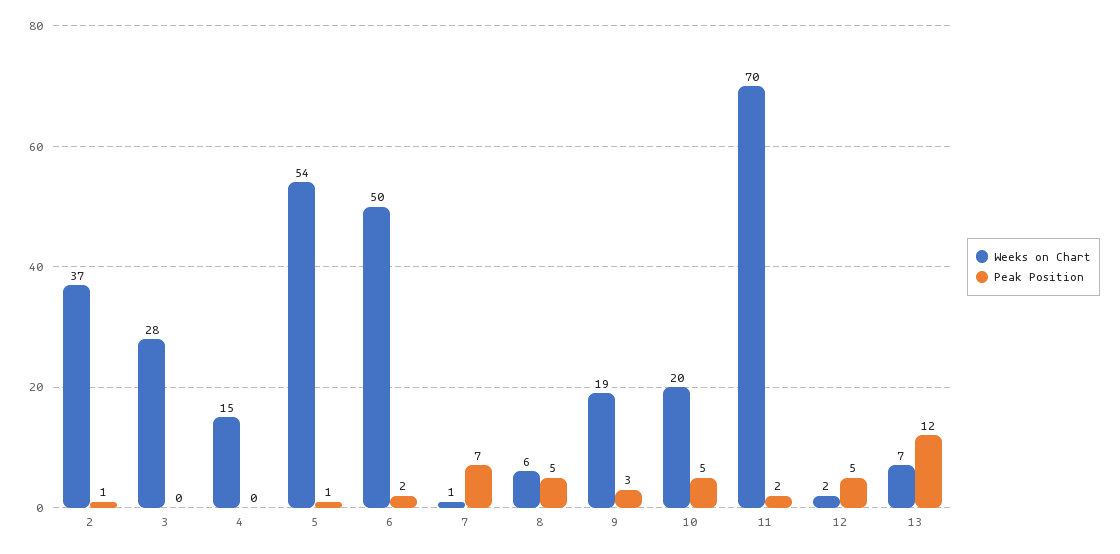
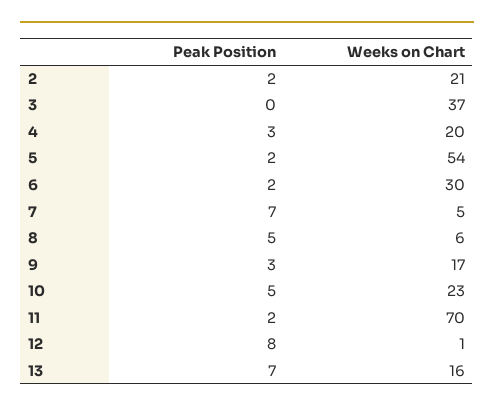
  {
    "Weeks on Chart": {
-     "2": 37,
+     "2": 21,
-     "3": 28,
+     "3": 37,
-     "4": 15,
+     "4": 20,
      "5": 54,
-     "6": 50,
+     "6": 30,
-     "7": 1,
+     "7": 5,
      "8": 6,
-     "9": 19,
+     "9": 17,
-     "10": 20,
+     "10": 23,
      "11": 70,
-     "12": 2,
+     "12": 1,
-     "13": 7
+     "13": 16
    },
    "Peak Position": {
-     "2": 1,
+     "2": 2,
      "3": 0,
-     "4": 0,
+     "4": 3,
-     "5": 1,
+     "5": 2,
      "6": 2,
      "7": 7,
      "8": 5,
      "9": 3,
      "10": 5,
      "11": 2,
-     "12": 5,
+     "12": 8,
-     "13": 12
+     "13": 7
    }
  }

